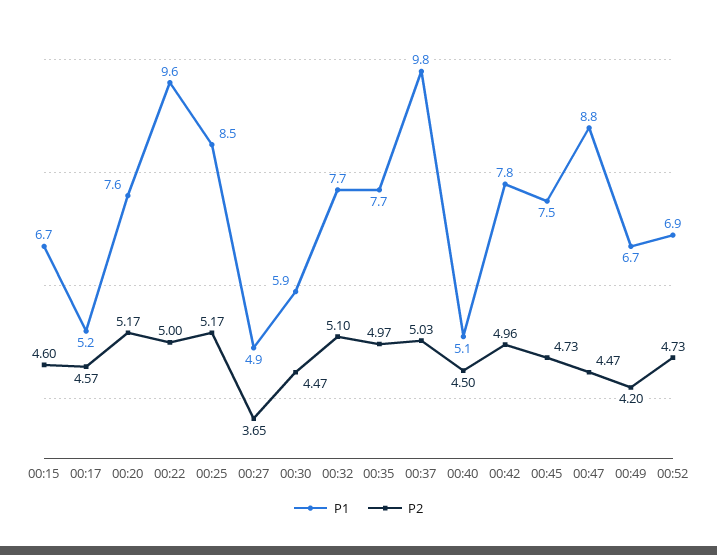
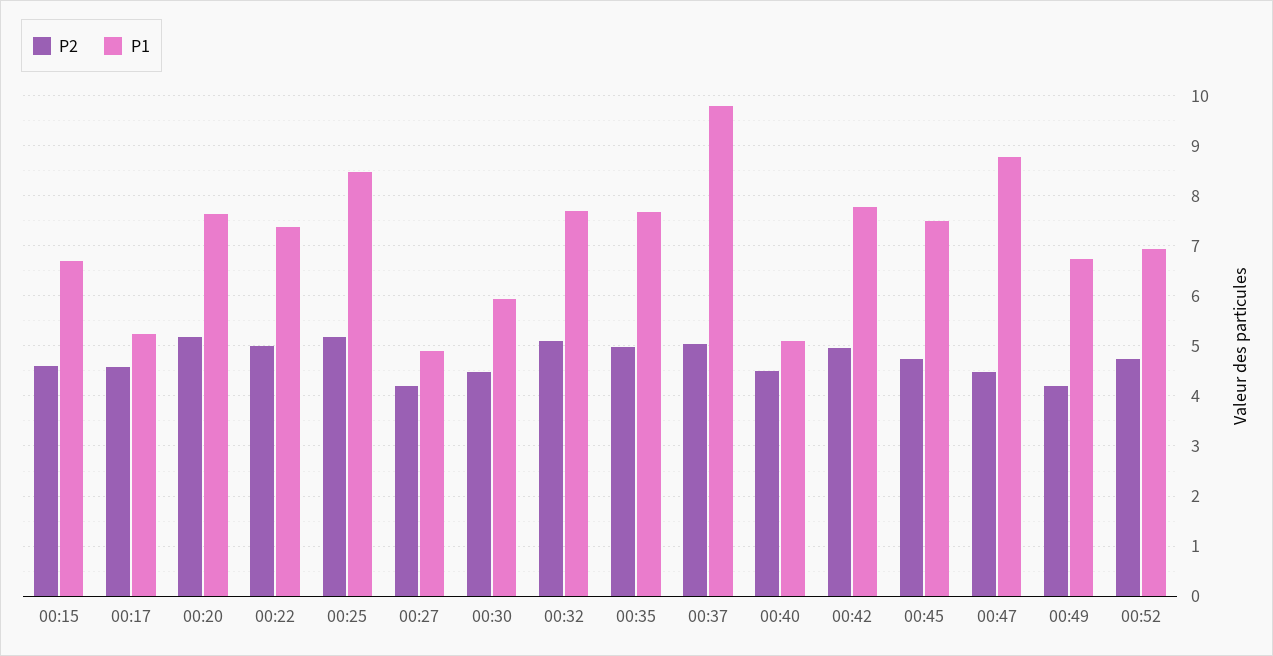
  {
    "P1": {
      "00:15": 6.7,
      "00:17": 5.2,
      "00:20": 7.6,
-     "00:22": 9.6,
+     "00:22": 7.4,
      "00:25": 8.5,
      "00:27": 4.9,
      "00:30": 5.9,
      "00:32": 7.7,
      "00:35": 7.7,
      "00:37": 9.8,
      "00:40": 5.1,
      "00:42": 7.8,
      "00:45": 7.5,
      "00:47": 8.8,
      "00:49": 6.7,
      "00:52": 6.9
    },
    "P2": {
      "00:15": 4.6,
      "00:17": 4.57,
      "00:20": 5.17,
      "00:22": 5,
      "00:25": 5.17,
-     "00:27": 3.65,
+     "00:27": 4.2,
      "00:30": 4.47,
      "00:32": 5.1,
      "00:35": 4.97,
      "00:37": 5.03,
      "00:40": 4.5,
      "00:42": 4.96,
      "00:45": 4.73,
      "00:47": 4.47,
      "00:49": 4.2,
      "00:52": 4.73
    }
  }

